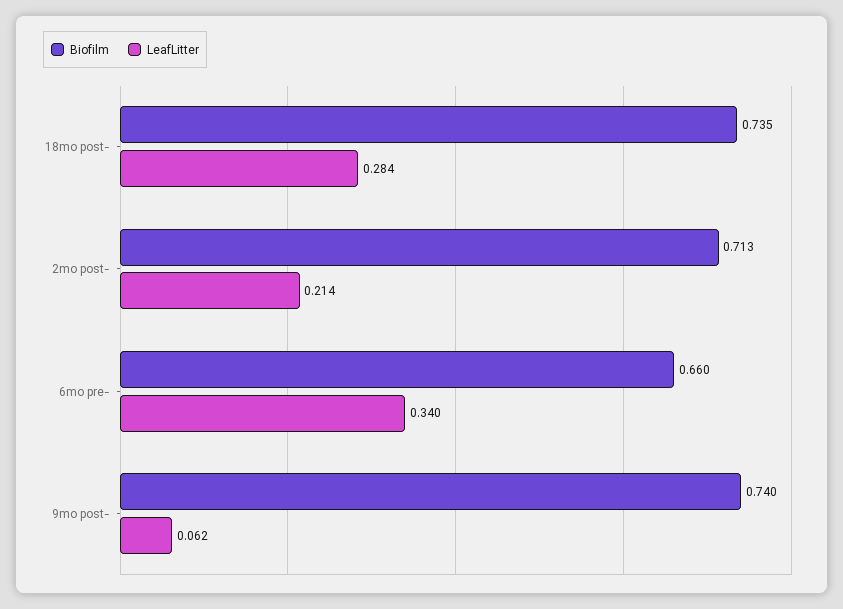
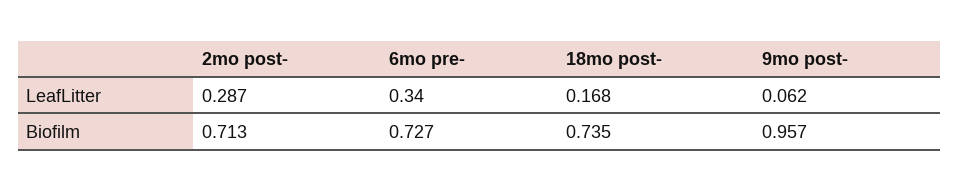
  {
    "Biofilm": {
      "18mo post-": 0.735,
      "2mo post-": 0.713,
-     "6mo pre-": 0.66,
+     "6mo pre-": 0.727,
-     "9mo post-": 0.74
+     "9mo post-": 0.957
    },
    "LeafLitter": {
-     "18mo post-": 0.284,
+     "18mo post-": 0.168,
-     "2mo post-": 0.214,
+     "2mo post-": 0.287,
      "6mo pre-": 0.34,
      "9mo post-": 0.062
    }
  }

